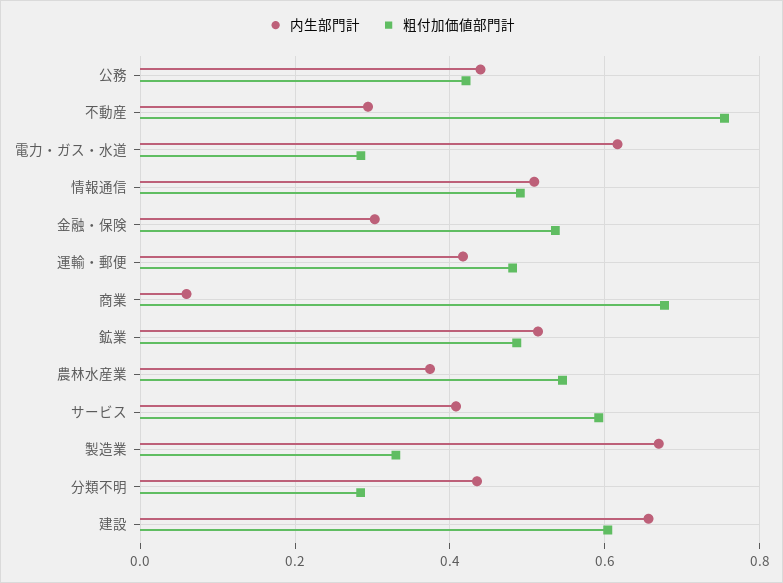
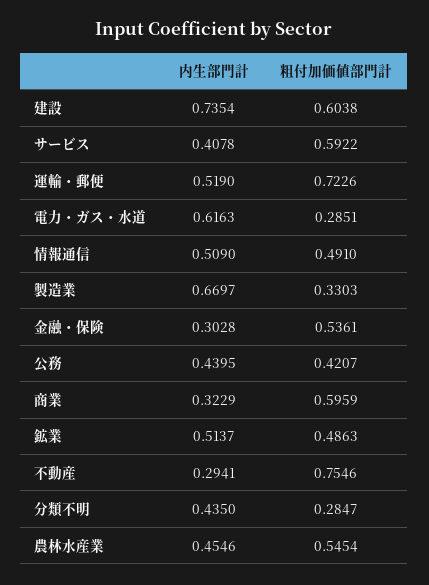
  {
    "内生部門計": {
      "公務": 0.4395,
      "不動産": 0.2941,
      "電力・ガス・水道": 0.6163,
      "情報通信": 0.509,
      "金融・保険": 0.3028,
-     "運輸・郵便": 0.42,
+     "運輸・郵便": 0.519,
-     "商業": 0.06,
+     "商業": 0.3229,
      "鉱業": 0.5137,
-     "農林水産業": 0.38,
+     "農林水産業": 0.4546,
      "サービス": 0.4078,
      "製造業": 0.6697,
      "分類不明": 0.435,
-     "建設": 0.66
+     "建設": 0.7354
    },
    "粗付加価値部門計": {
      "公務": 0.4207,
      "不動産": 0.7546,
      "電力・ガス・水道": 0.2851,
      "情報通信": 0.491,
      "金融・保険": 0.5361,
-     "運輸・郵便": 0.48,
+     "運輸・郵便": 0.7226,
-     "商業": 0.68,
+     "商業": 0.5959,
      "鉱業": 0.4863,
      "農林水産業": 0.5454,
      "サービス": 0.5922,
      "製造業": 0.3303,
      "分類不明": 0.2847,
      "建設": 0.6038
    }
  }

